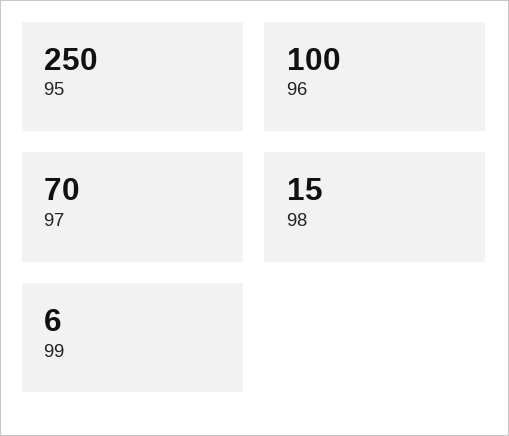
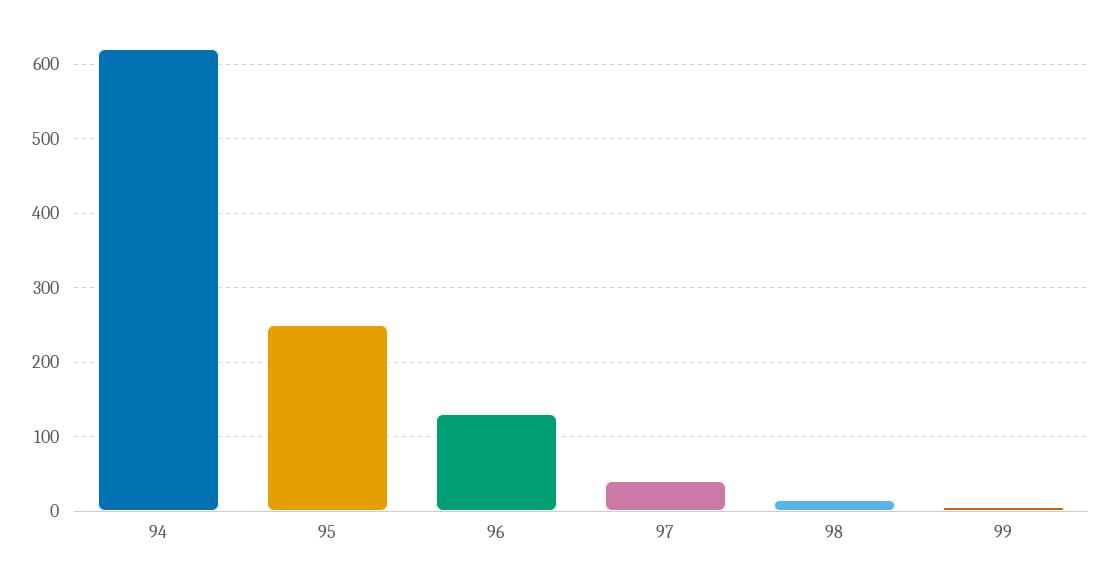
  {
    "95": 250,
-   "96": 100,
+   "96": 130,
-   "97": 70,
+   "97": 40,
    "98": 15,
-   "99": 6
+   "99": 6,
+   "94": 620
  }

